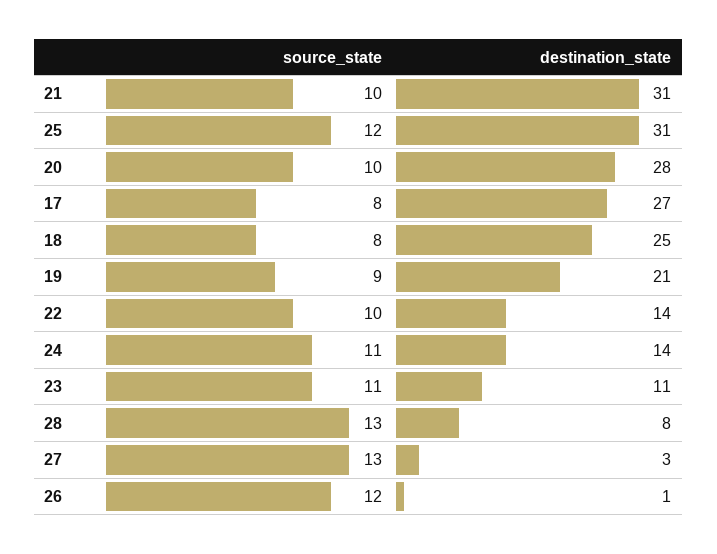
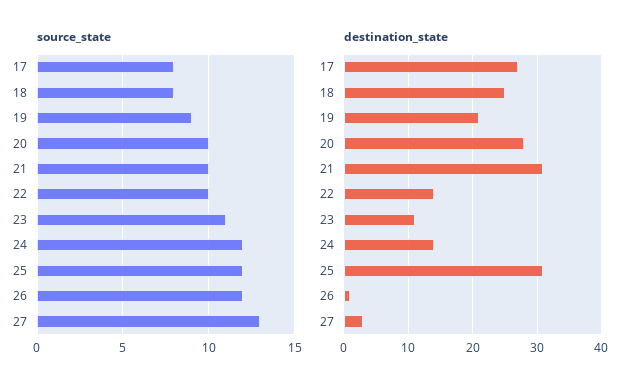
  {
    "source_state": {
      "21": 10,
      "25": 12,
      "20": 10,
      "17": 8,
      "18": 8,
      "19": 9,
      "22": 10,
-     "24": 11,
+     "24": 12,
      "23": 11,
-     "28": 13,
      "27": 13,
      "26": 12
    },
    "destination_state": {
      "21": 31,
      "25": 31,
      "20": 28,
      "17": 27,
      "18": 25,
      "19": 21,
      "22": 14,
      "24": 14,
      "23": 11,
-     "28": 8,
      "27": 3,
      "26": 1
    }
  }

